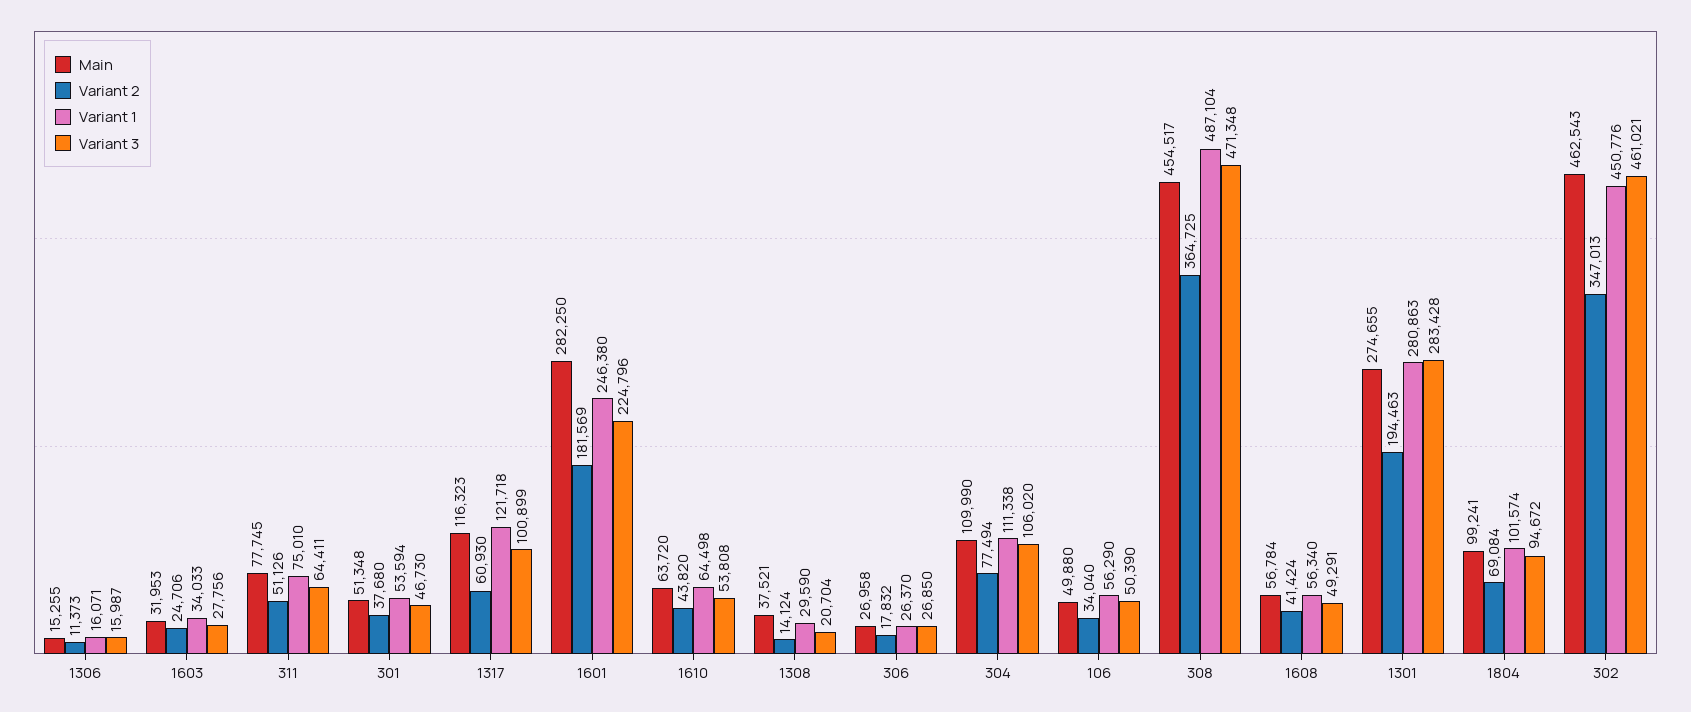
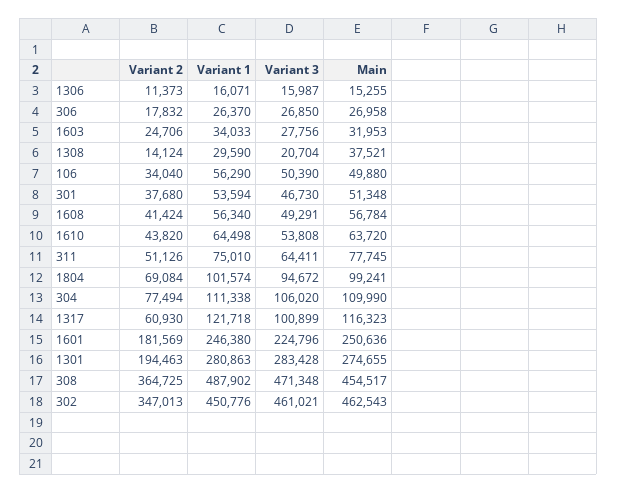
  {
    "Main": {
      "1306": 15255,
      "1603": 31953,
      "311": 77745,
      "301": 51348,
      "1317": 116323,
-     "1601": 282250,
+     "1601": 250636,
      "1610": 63720,
      "1308": 37521,
      "306": 26958,
      "304": 109990,
      "106": 49880,
      "308": 454517,
      "1608": 56784,
      "1301": 274655,
      "1804": 99241,
      "302": 462543
    },
    "Variant 2": {
      "1306": 11373,
      "1603": 24706,
      "311": 51126,
      "301": 37680,
      "1317": 60930,
      "1601": 181569,
      "1610": 43820,
      "1308": 14124,
      "306": 17832,
      "304": 77494,
      "106": 34040,
      "308": 364725,
      "1608": 41424,
      "1301": 194463,
      "1804": 69084,
      "302": 347013
    },
    "Variant 1": {
      "1306": 16071,
      "1603": 34033,
      "311": 75010,
      "301": 53594,
      "1317": 121718,
      "1601": 246380,
      "1610": 64498,
      "1308": 29590,
      "306": 26370,
      "304": 111338,
      "106": 56290,
-     "308": 487104,
+     "308": 487902,
      "1608": 56340,
      "1301": 280863,
      "1804": 101574,
      "302": 450776
    },
    "Variant 3": {
      "1306": 15987,
      "1603": 27756,
      "311": 64411,
      "301": 46730,
      "1317": 100899,
      "1601": 224796,
      "1610": 53808,
      "1308": 20704,
      "306": 26850,
      "304": 106020,
      "106": 50390,
      "308": 471348,
      "1608": 49291,
      "1301": 283428,
      "1804": 94672,
      "302": 461021
    }
  }

